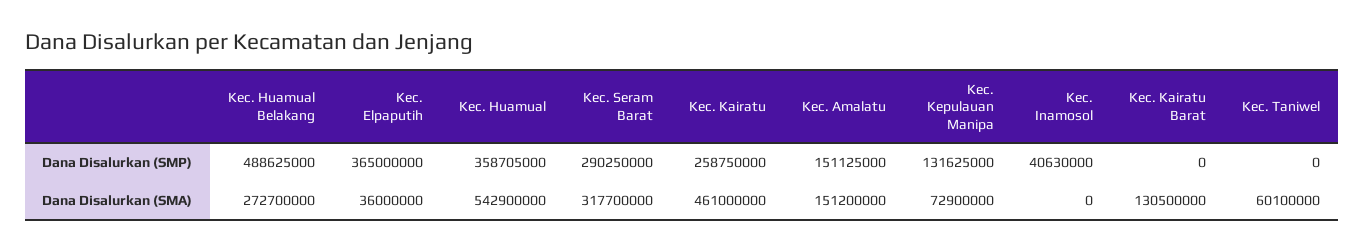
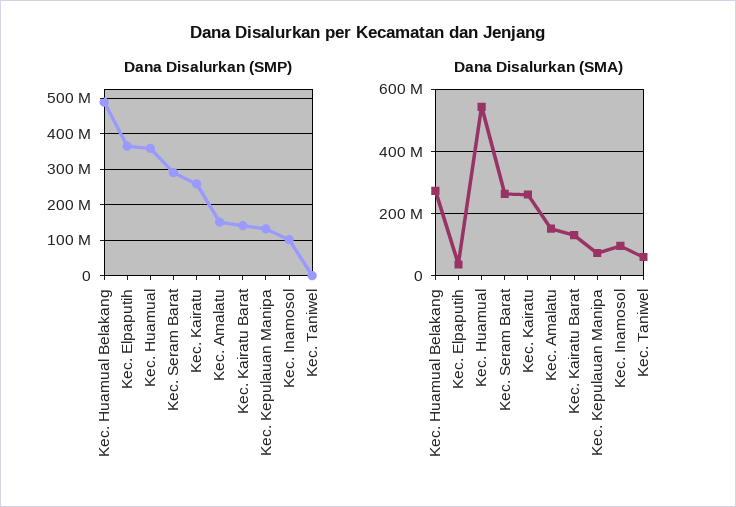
  {
    "Dana Disalurkan (SMP)": {
      "Kec. Huamual Belakang": 488625000,
      "Kec. Elpaputih": 365000000,
      "Kec. Huamual": 358705000,
      "Kec. Seram Barat": 290250000,
      "Kec. Kairatu": 258750000,
      "Kec. Amalatu": 151125000,
      "Kec. Kepulauan Manipa": 131625000,
-     "Kec. Inamosol": 40630000,
+     "Kec. Inamosol": 100000000,
-     "Kec. Kairatu Barat": 0,
+     "Kec. Kairatu Barat": 140000000,
      "Kec. Taniwel": 0
    },
    "Dana Disalurkan (SMA)": {
      "Kec. Huamual Belakang": 272700000,
      "Kec. Elpaputih": 36000000,
      "Kec. Huamual": 542900000,
-     "Kec. Seram Barat": 317700000,
+     "Kec. Seram Barat": 260000000,
-     "Kec. Kairatu": 461000000,
+     "Kec. Kairatu": 260000000,
      "Kec. Amalatu": 151200000,
      "Kec. Kepulauan Manipa": 72900000,
-     "Kec. Inamosol": 0,
+     "Kec. Inamosol": 100000000,
      "Kec. Kairatu Barat": 130500000,
      "Kec. Taniwel": 60100000
    }
  }

